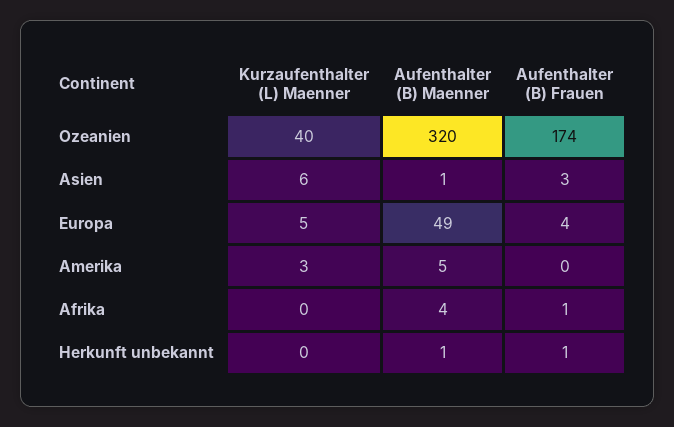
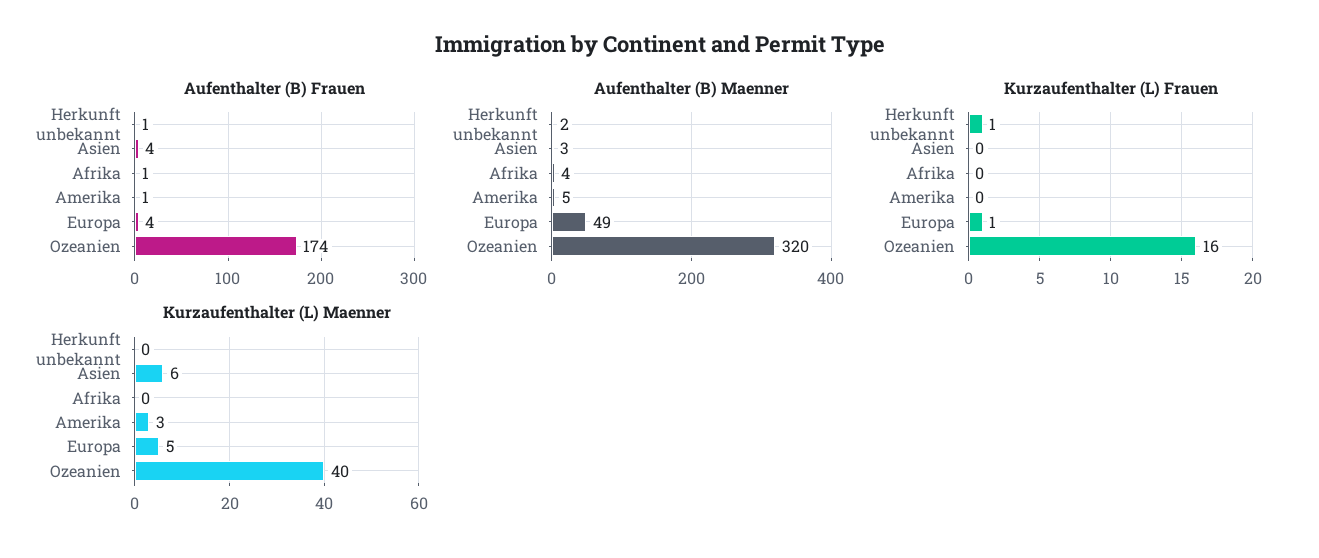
  {
    "Kurzaufenthalter (L) Maenner": {
      "Ozeanien": 40,
      "Asien": 6,
      "Europa": 5,
      "Amerika": 3,
      "Afrika": 0,
      "Herkunft unbekannt": 0
    },
    "Aufenthalter (B) Maenner": {
      "Ozeanien": 320,
-     "Asien": 1,
+     "Asien": 3,
      "Europa": 49,
      "Amerika": 5,
      "Afrika": 4,
-     "Herkunft unbekannt": 1
+     "Herkunft unbekannt": 2
    },
    "Aufenthalter (B) Frauen": {
      "Ozeanien": 174,
-     "Asien": 3,
+     "Asien": 4,
      "Europa": 4,
-     "Amerika": 0,
+     "Amerika": 1,
      "Afrika": 1,
      "Herkunft unbekannt": 1
-   }
+   },
+   "Kurzaufenthalter (L) Frauen": {
+     "Herkunft unbekannt": 1,
+     "Asien": 0,
+     "Afrika": 0,
+     "Amerika": 0,
+     "Europa": 1,
+     "Ozeanien": 16
+   }
  }

